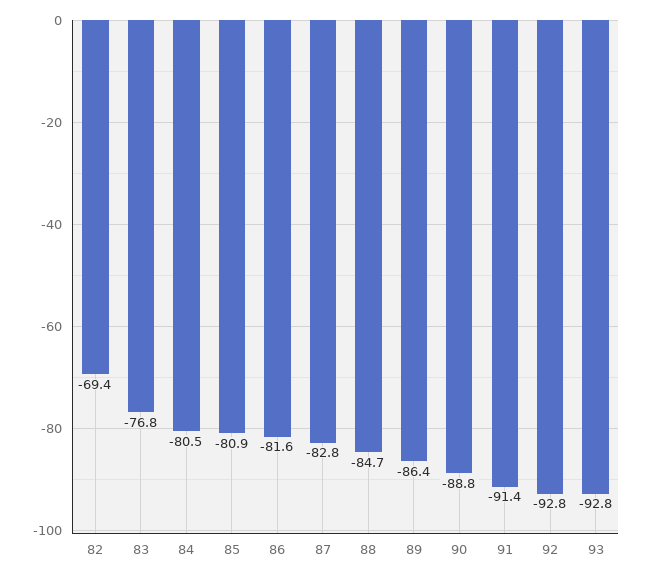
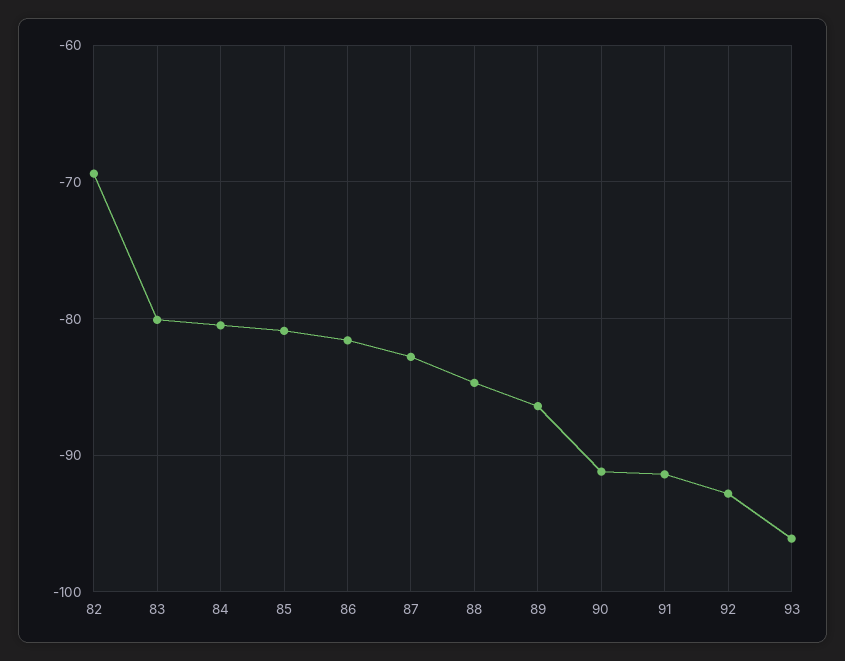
  {
    "82": -69.4,
-   "83": -76.8,
+   "83": -80,
    "84": -80.5,
    "85": -80.9,
    "86": -81.6,
    "87": -82.8,
    "88": -84.7,
    "89": -86.4,
-   "90": -88.8,
+   "90": -91,
    "91": -91.4,
    "92": -92.8,
-   "93": -92.8
+   "93": -96
  }

